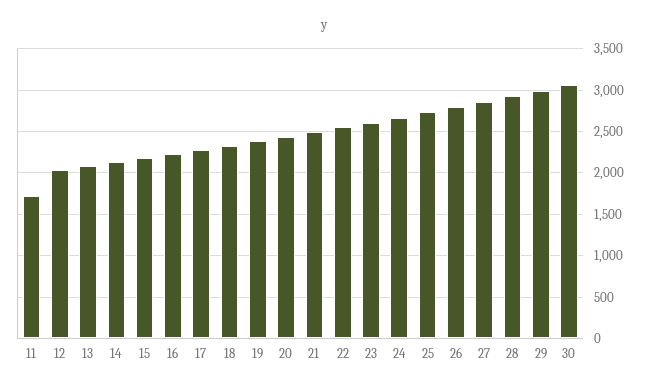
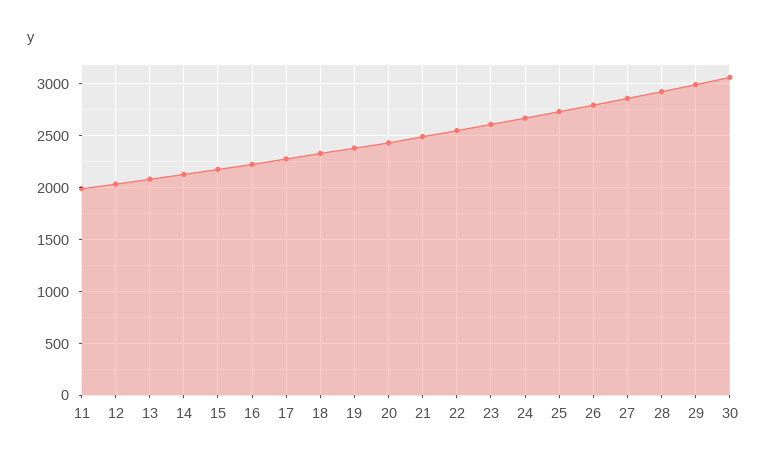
  {
-   "11": 1700,
+   "11": 2000,
    "12": 2000,
    "13": 2100,
    "14": 2100,
    "15": 2200,
    "16": 2200,
    "17": 2300,
    "18": 2300,
    "19": 2400,
    "20": 2400,
    "21": 2500,
    "22": 2500,
    "23": 2600,
    "24": 2700,
    "25": 2700,
    "26": 2800,
    "27": 2900,
    "28": 2900,
    "29": 3000,
    "30": 3100
  }

